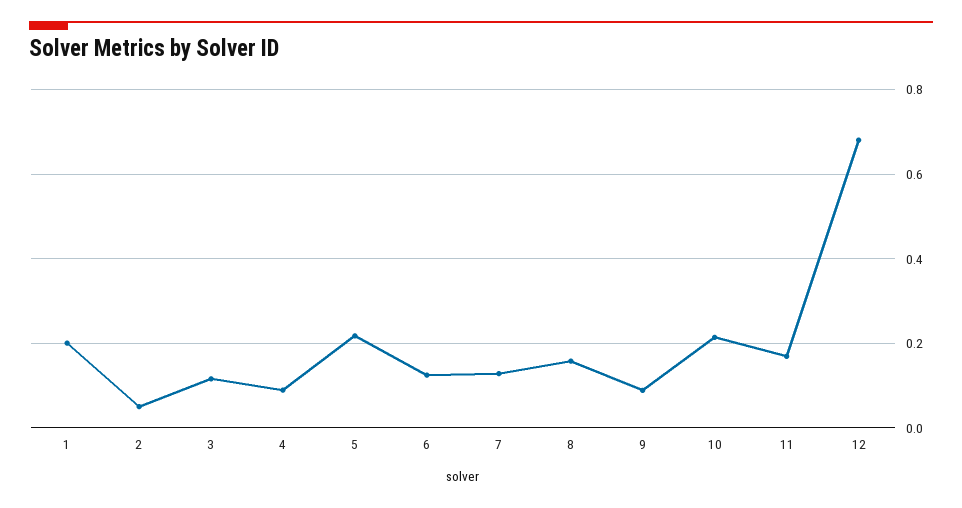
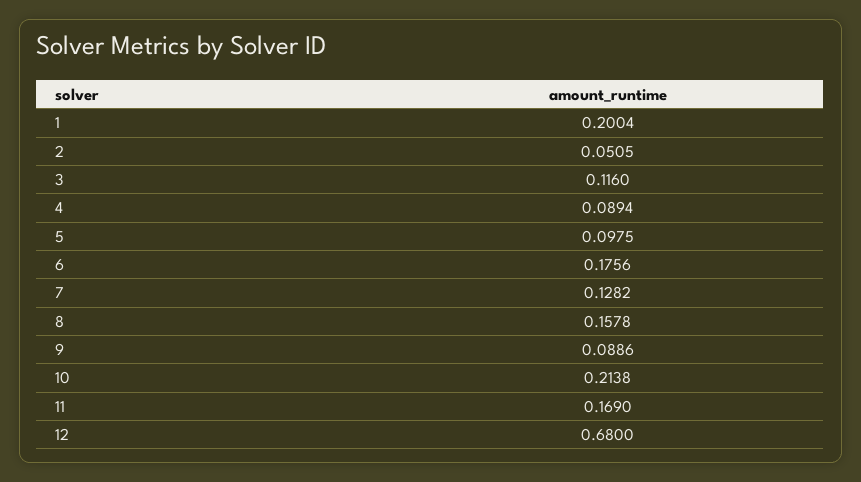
  {
    "1": 0.2004,
    "2": 0.0505,
    "3": 0.116,
    "4": 0.0894,
-   "5": 0.22,
+   "5": 0.0975,
-   "6": 0.12,
+   "6": 0.1756,
    "7": 0.1282,
    "8": 0.1578,
    "9": 0.0886,
    "10": 0.2138,
    "11": 0.169,
    "12": 0.68
  }

